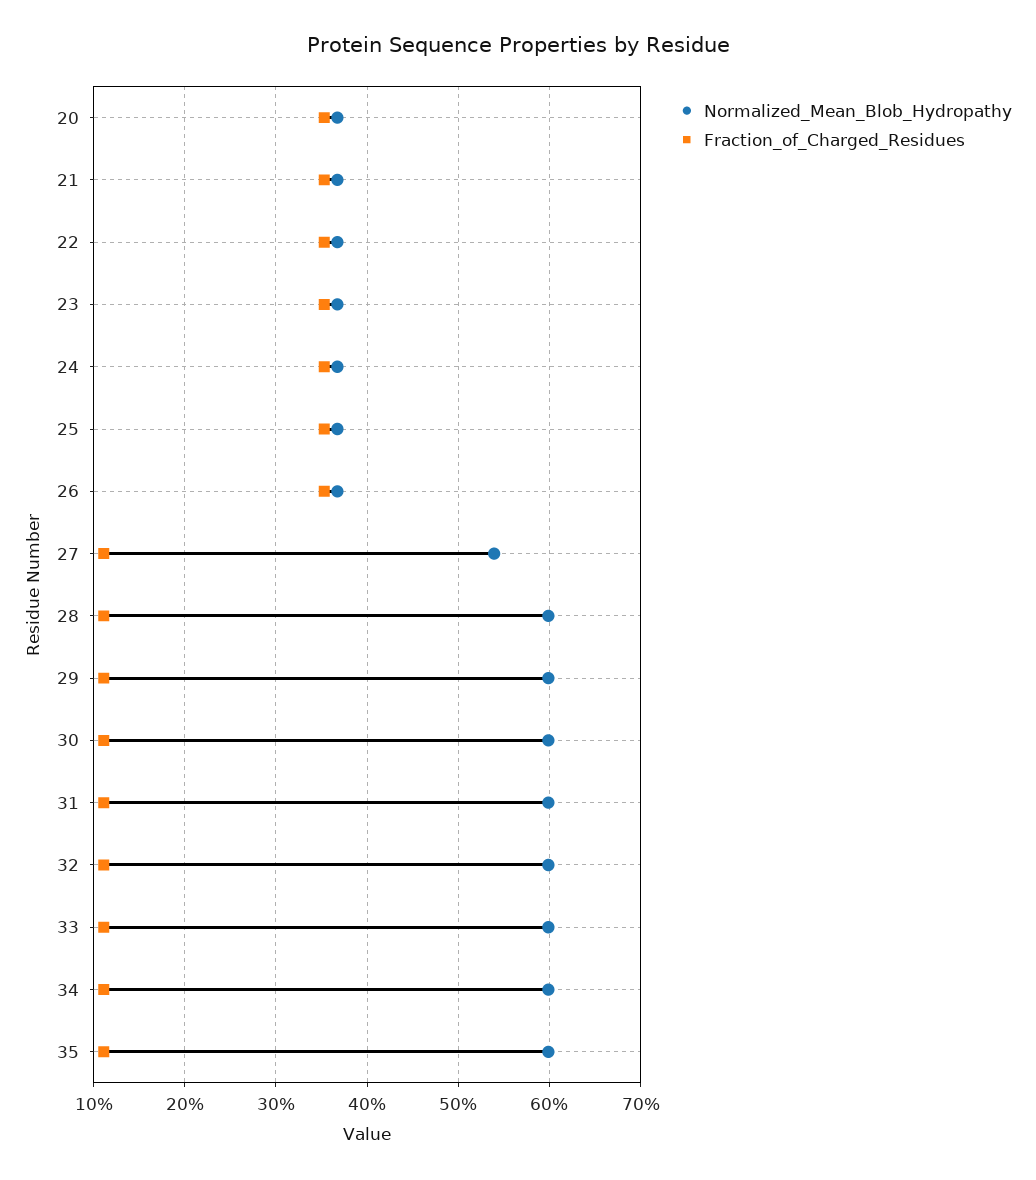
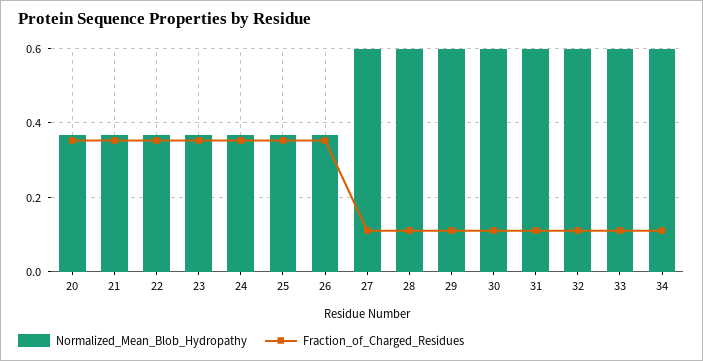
  {
    "Normalized_Mean_Blob_Hydropathy": {
      "20": 0.37,
      "21": 0.37,
      "22": 0.37,
      "23": 0.37,
      "24": 0.37,
      "25": 0.37,
      "26": 0.37,
-     "27": 0.54,
+     "27": 0.6,
      "28": 0.6,
      "29": 0.6,
      "30": 0.6,
      "31": 0.6,
      "32": 0.6,
      "33": 0.6,
-     "34": 0.6,
+     "34": 0.6
-     "35": 0.6
    },
    "Fraction_of_Charged_Residues": {
      "20": 0.35,
      "21": 0.35,
      "22": 0.35,
      "23": 0.35,
      "24": 0.35,
      "25": 0.35,
      "26": 0.35,
      "27": 0.11,
      "28": 0.11,
      "29": 0.11,
      "30": 0.11,
      "31": 0.11,
      "32": 0.11,
      "33": 0.11,
-     "34": 0.11,
+     "34": 0.11
-     "35": 0.11
    }
  }

